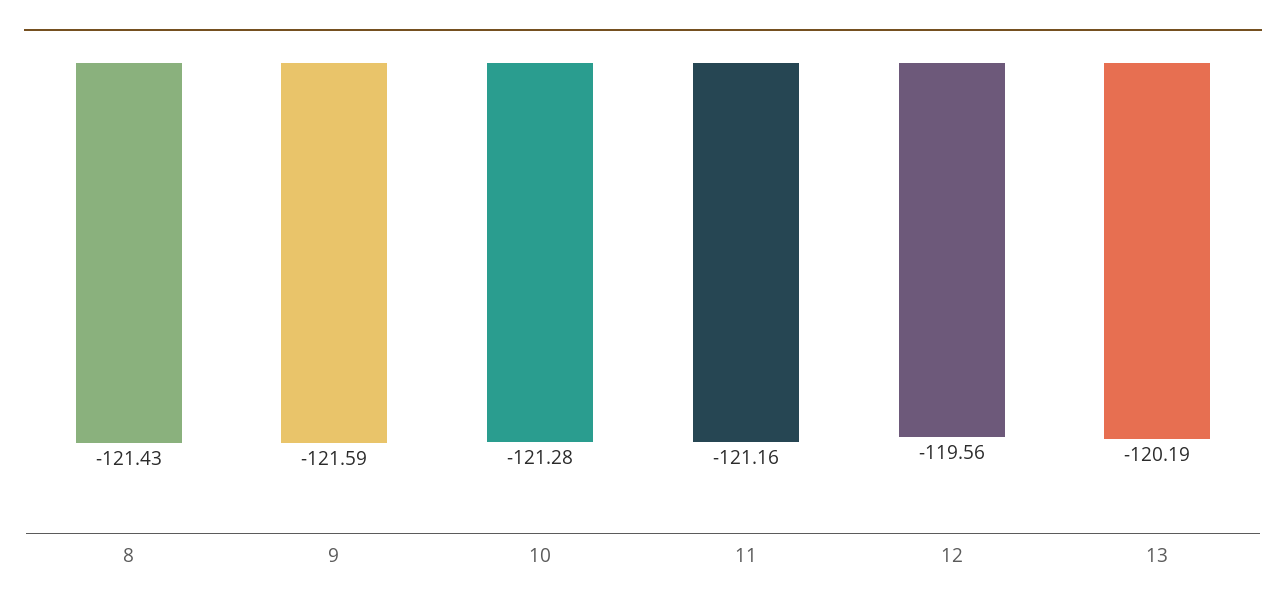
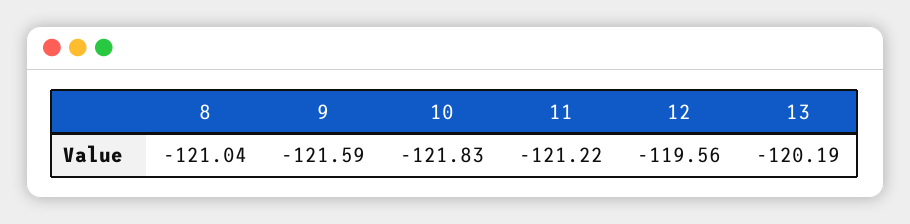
  {
-   "8": -121.43,
+   "8": -121.04,
    "9": -121.59,
-   "10": -121.28,
+   "10": -121.83,
-   "11": -121.16,
+   "11": -121.22,
    "12": -119.56,
    "13": -120.19
  }

